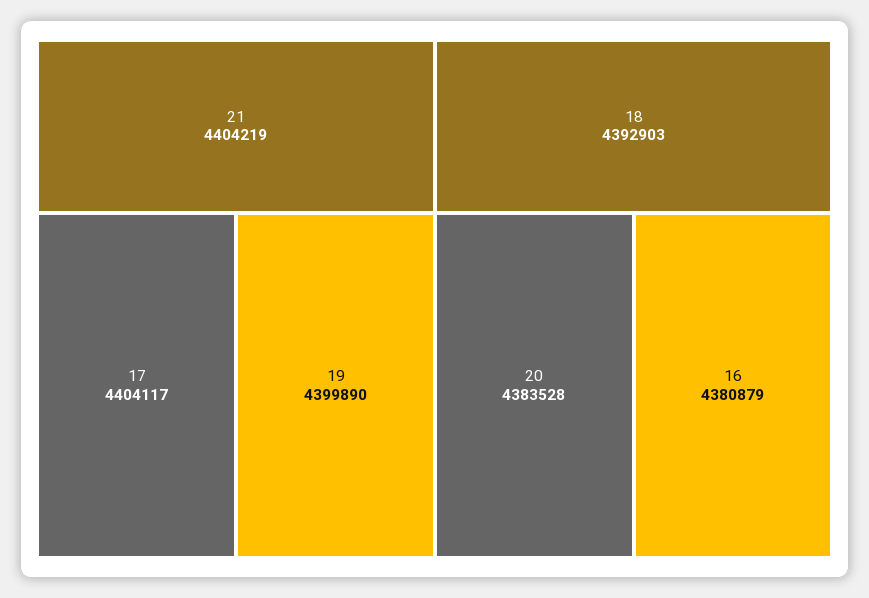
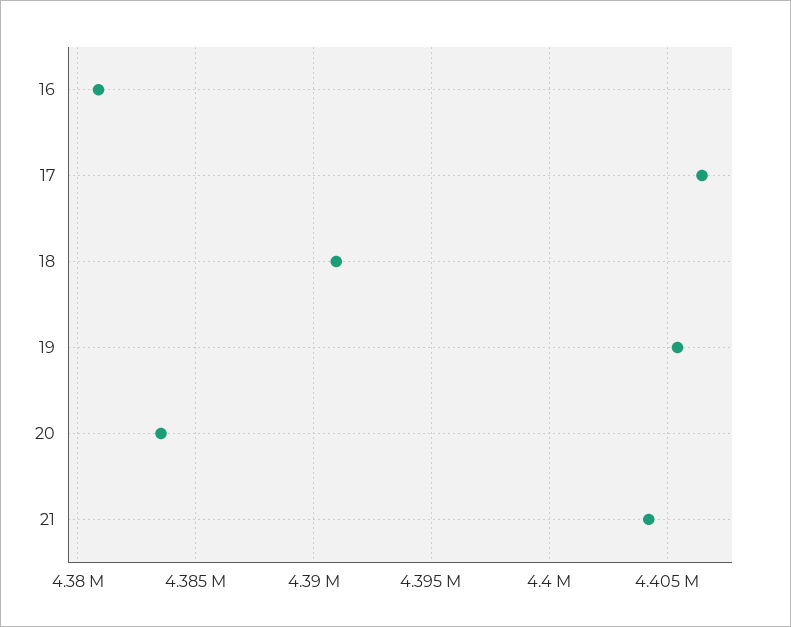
  {
    "21": 4404219,
-   "17": 4404117,
+   "17": 4406500,
-   "19": 4399890,
+   "19": 4405500,
-   "18": 4392903,
+   "18": 4391000,
    "20": 4383528,
    "16": 4380879
  }

